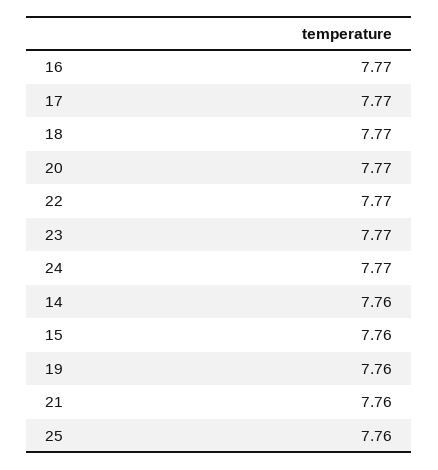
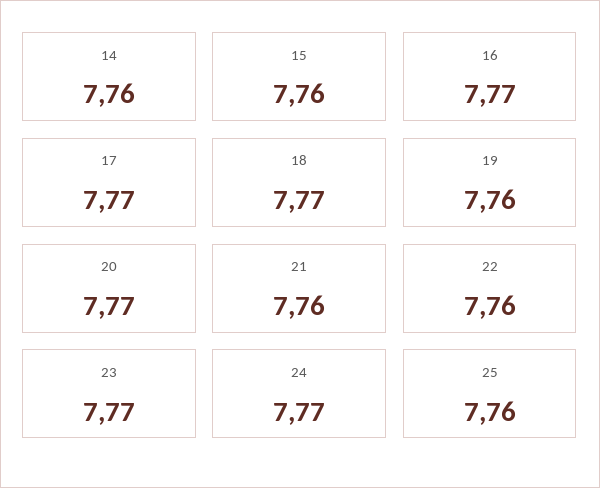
  {
    "16": 7.77,
    "17": 7.77,
    "18": 7.77,
    "20": 7.77,
-   "22": 7.77,
+   "22": 7.76,
    "23": 7.77,
    "24": 7.77,
    "14": 7.76,
    "15": 7.76,
    "19": 7.76,
    "21": 7.76,
    "25": 7.76
  }

